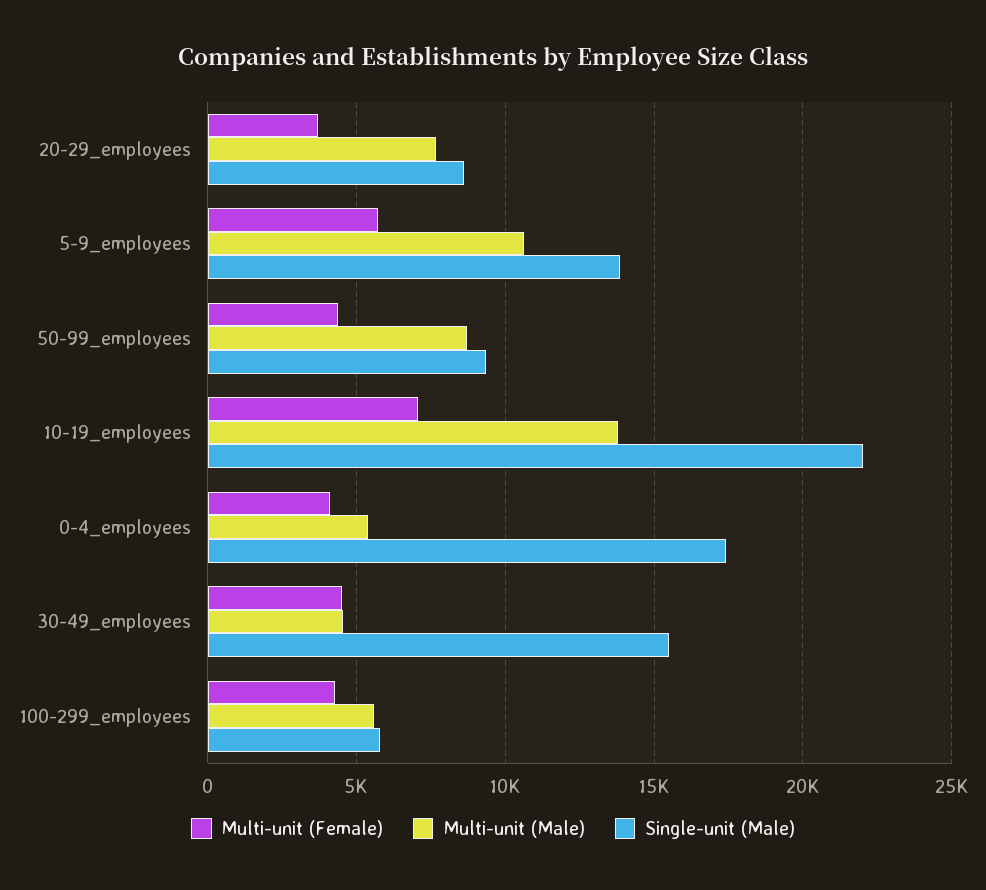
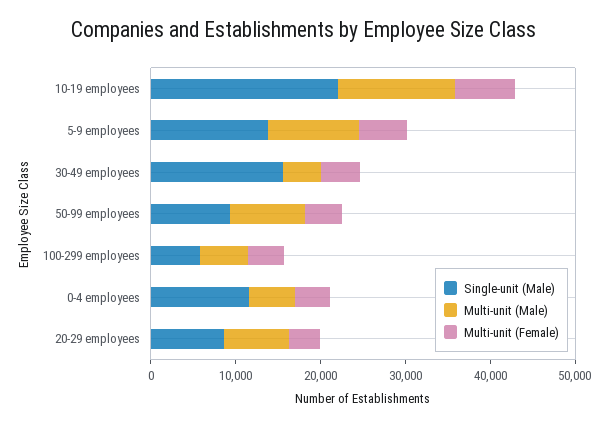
  {
    "Multi-unit (Female)": {
      "20-29_employees": 3500,
      "5-9_employees": 5500,
      "50-99_employees": 4500,
      "10-19_employees": 7000,
      "0-4_employees": 4000,
      "30-49_employees": 4500,
      "100-299_employees": 4500
    },
    "Multi-unit (Male)": {
      "20-29_employees": 7500,
      "5-9_employees": 10500,
      "50-99_employees": 8500,
      "10-19_employees": 14000,
      "0-4_employees": 5500,
      "30-49_employees": 4500,
      "100-299_employees": 5500
    },
    "Single-unit (Male)": {
      "20-29_employees": 8500,
      "5-9_employees": 14000,
      "50-99_employees": 9500,
      "10-19_employees": 22000,
-     "0-4_employees": 17500,
+     "0-4_employees": 12000,
      "30-49_employees": 15500,
      "100-299_employees": 6000
    }
  }

